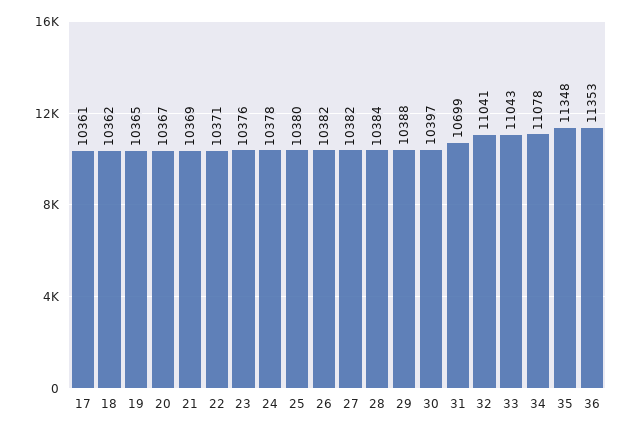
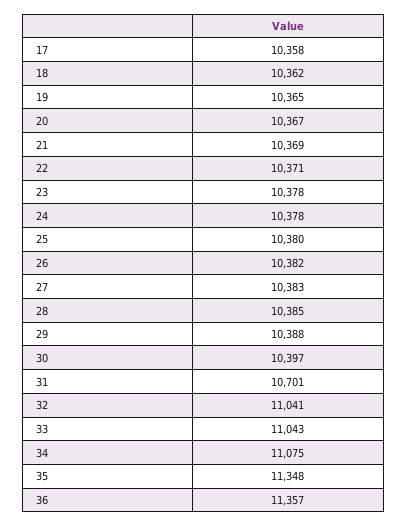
  {
-   "17": 10361,
+   "17": 10358,
    "18": 10362,
    "19": 10365,
    "20": 10367,
    "21": 10369,
    "22": 10371,
-   "23": 10376,
+   "23": 10378,
    "24": 10378,
    "25": 10380,
    "26": 10382,
-   "27": 10382,
+   "27": 10383,
-   "28": 10384,
+   "28": 10385,
    "29": 10388,
    "30": 10397,
-   "31": 10699,
+   "31": 10701,
    "32": 11041,
    "33": 11043,
-   "34": 11078,
+   "34": 11075,
    "35": 11348,
-   "36": 11353
+   "36": 11357
  }

